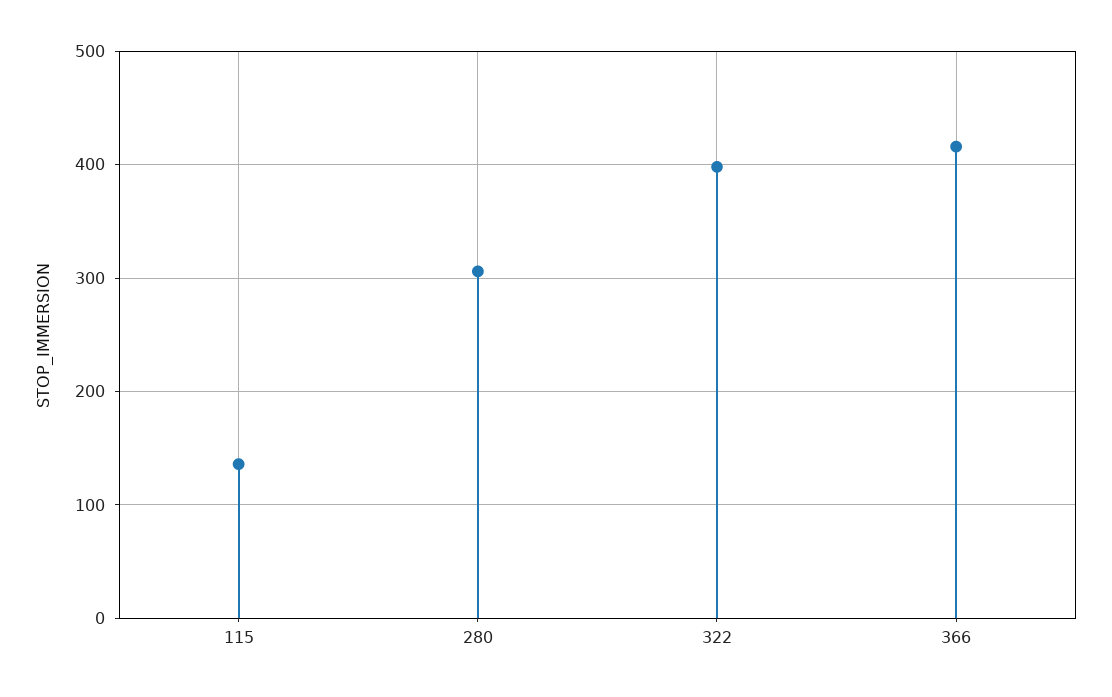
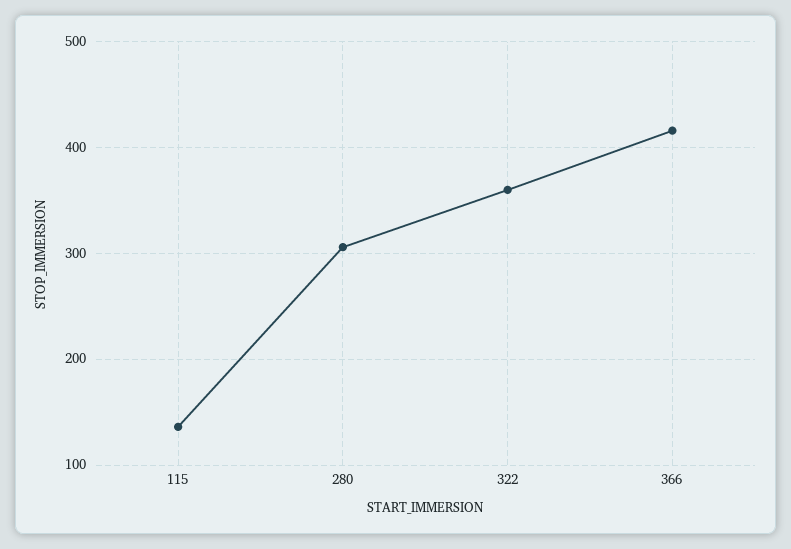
  {
    "115": 140,
    "280": 310,
-   "322": 400,
+   "322": 360,
    "366": 420
  }

